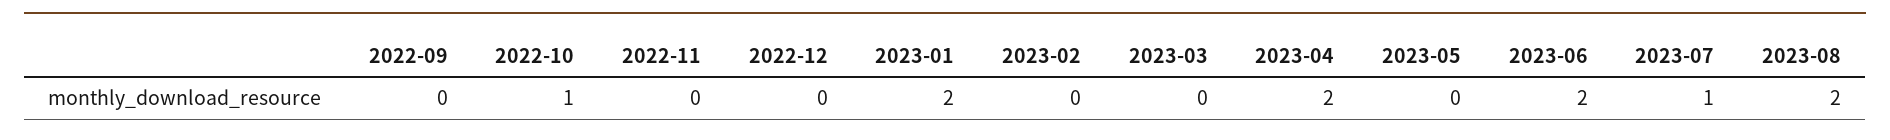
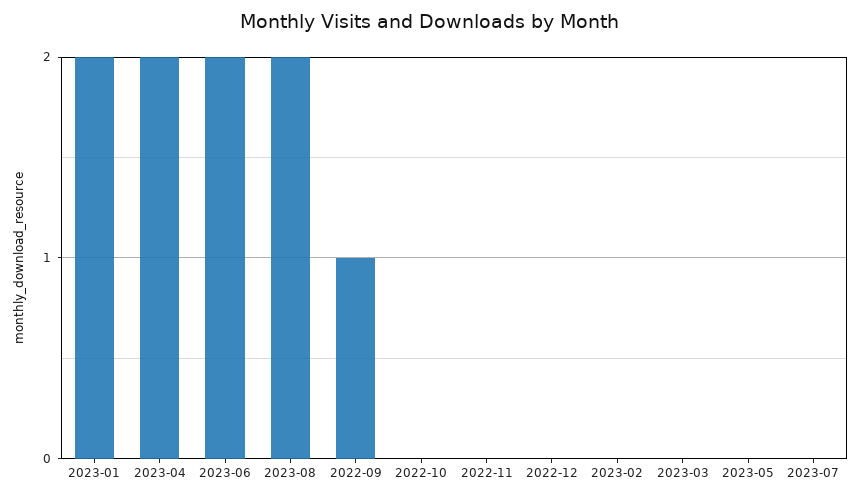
  {
-   "2022-09": 0,
+   "2022-09": 1,
-   "2022-10": 1,
+   "2022-10": 0,
    "2022-11": 0,
    "2022-12": 0,
    "2023-01": 2,
    "2023-02": 0,
    "2023-03": 0,
    "2023-04": 2,
    "2023-05": 0,
    "2023-06": 2,
-   "2023-07": 1,
+   "2023-07": 0,
    "2023-08": 2
  }

